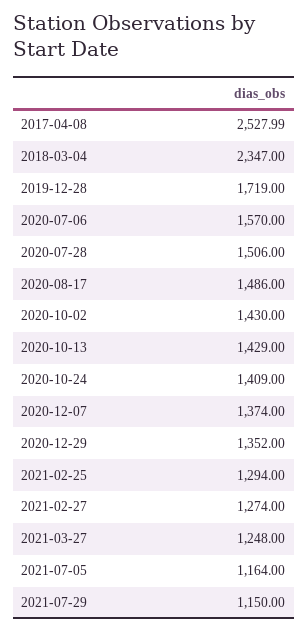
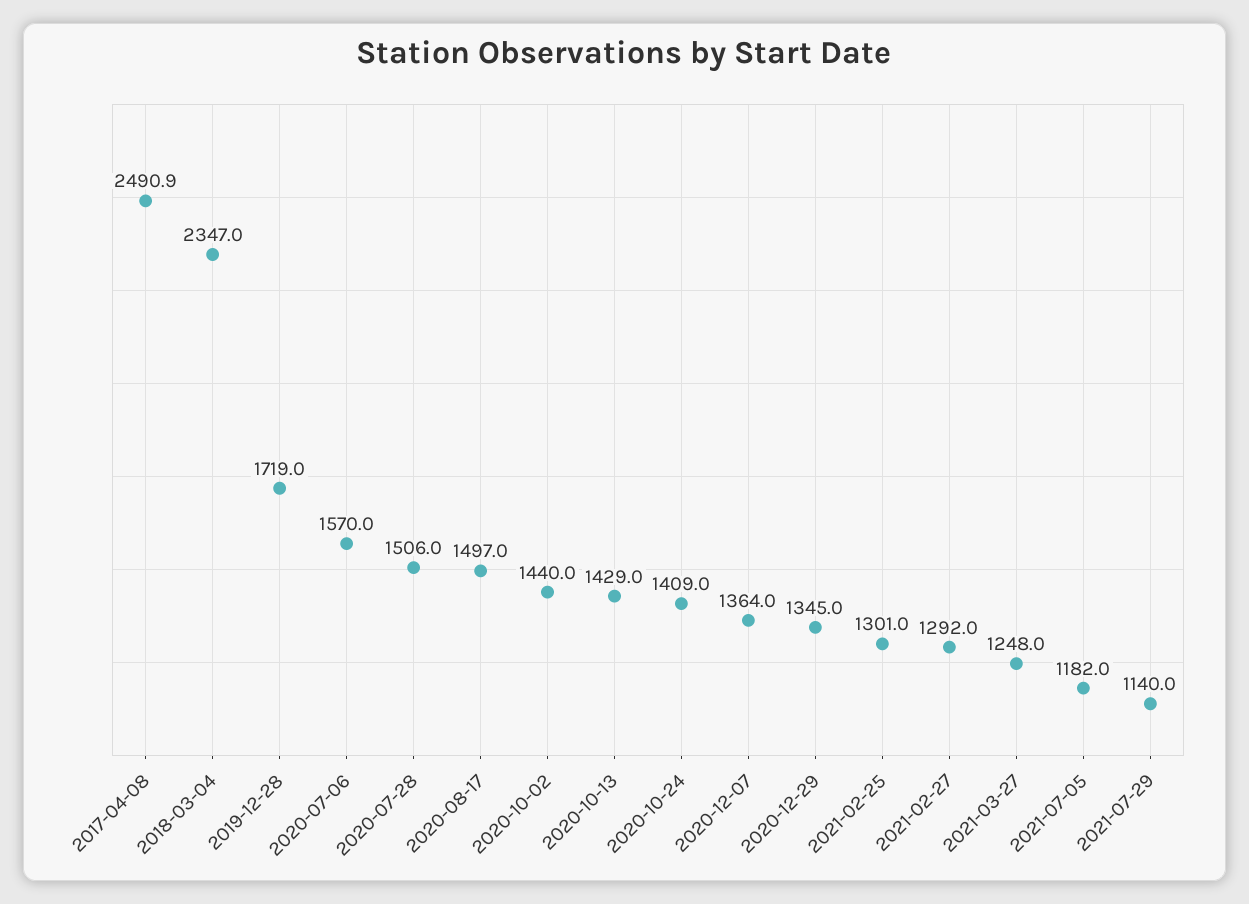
  {
-   "2017-04-08": 2527.99,
+   "2017-04-08": 2490.9,
    "2018-03-04": 2347,
    "2019-12-28": 1719,
    "2020-07-06": 1570,
    "2020-07-28": 1506,
-   "2020-08-17": 1486,
+   "2020-08-17": 1497,
-   "2020-10-02": 1430,
+   "2020-10-02": 1440,
    "2020-10-13": 1429,
    "2020-10-24": 1409,
-   "2020-12-07": 1374,
+   "2020-12-07": 1364,
-   "2020-12-29": 1352,
+   "2020-12-29": 1345,
-   "2021-02-25": 1294,
+   "2021-02-25": 1301,
-   "2021-02-27": 1274,
+   "2021-02-27": 1292,
    "2021-03-27": 1248,
-   "2021-07-05": 1164,
+   "2021-07-05": 1182,
-   "2021-07-29": 1150
+   "2021-07-29": 1140
  }

